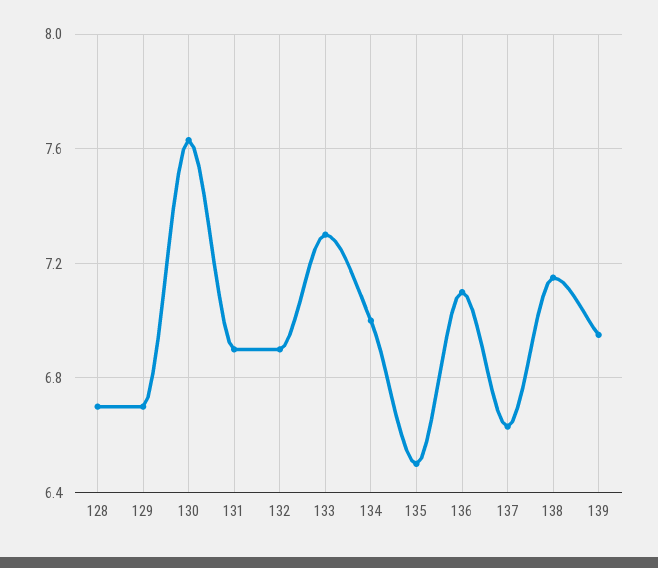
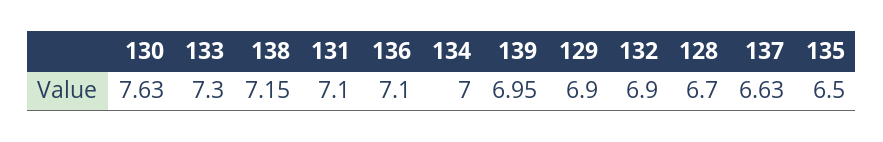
  {
    "128": 6.7,
-   "129": 6.7,
+   "129": 6.9,
    "130": 7.63,
-   "131": 6.9,
+   "131": 7.1,
    "132": 6.9,
    "133": 7.3,
    "134": 7,
    "135": 6.5,
    "136": 7.1,
    "137": 6.63,
    "138": 7.15,
    "139": 6.95
  }

